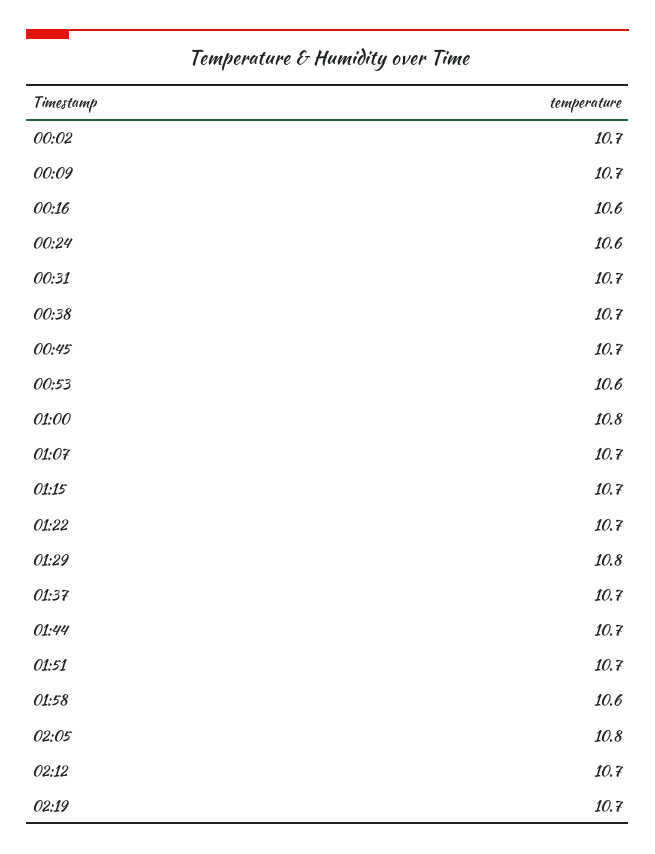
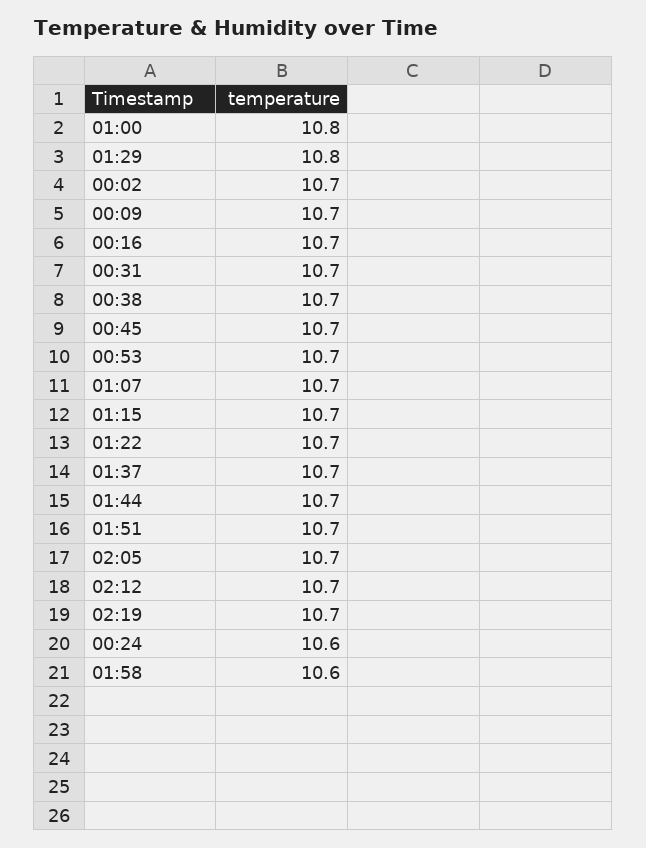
  {
    "00:02": 10.7,
    "00:09": 10.7,
-   "00:16": 10.6,
+   "00:16": 10.7,
    "00:24": 10.6,
    "00:31": 10.7,
    "00:38": 10.7,
    "00:45": 10.7,
-   "00:53": 10.6,
+   "00:53": 10.7,
    "01:00": 10.8,
    "01:07": 10.7,
    "01:15": 10.7,
    "01:22": 10.7,
    "01:29": 10.8,
    "01:37": 10.7,
    "01:44": 10.7,
    "01:51": 10.7,
    "01:58": 10.6,
-   "02:05": 10.8,
+   "02:05": 10.7,
    "02:12": 10.7,
    "02:19": 10.7
  }

